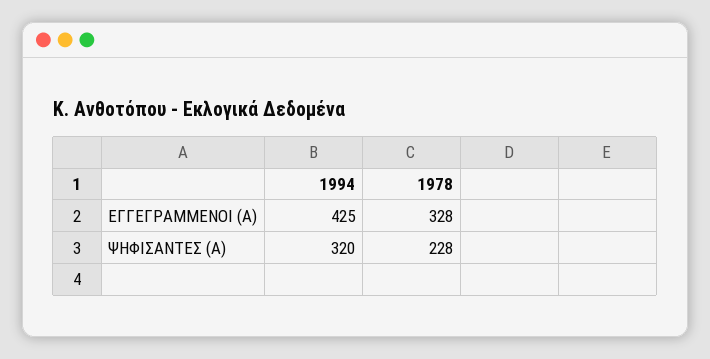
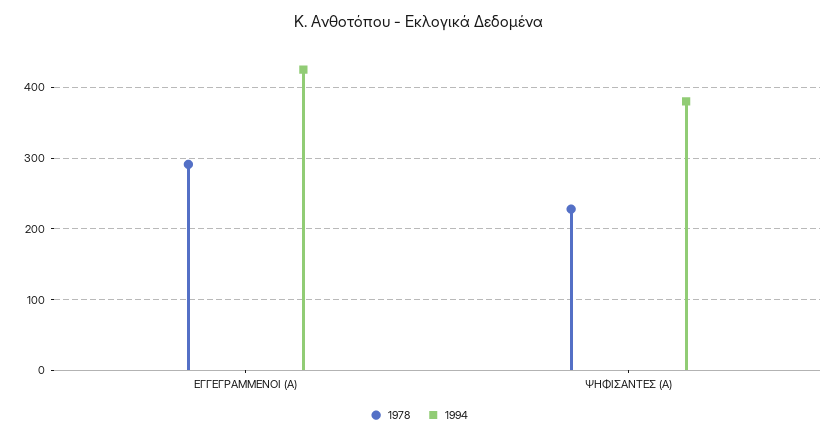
  {
    "1994": {
      "ΕΓΓΕΓΡΑΜΜΕΝΟΙ (Α)": 425,
-     "ΨΗΦΙΣΑΝΤΕΣ (Α)": 320
+     "ΨΗΦΙΣΑΝΤΕΣ (Α)": 380
    },
    "1978": {
-     "ΕΓΓΕΓΡΑΜΜΕΝΟΙ (Α)": 328,
+     "ΕΓΓΕΓΡΑΜΜΕΝΟΙ (Α)": 290,
      "ΨΗΦΙΣΑΝΤΕΣ (Α)": 228
    }
  }

